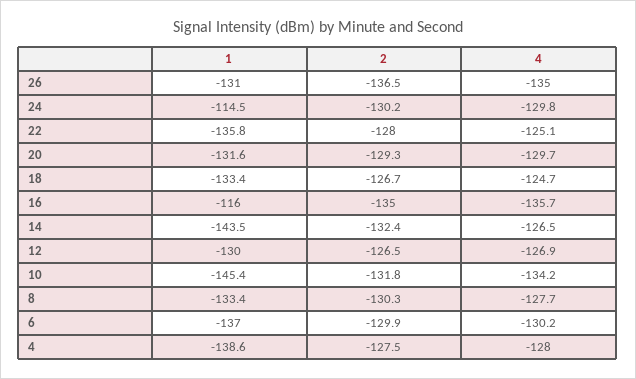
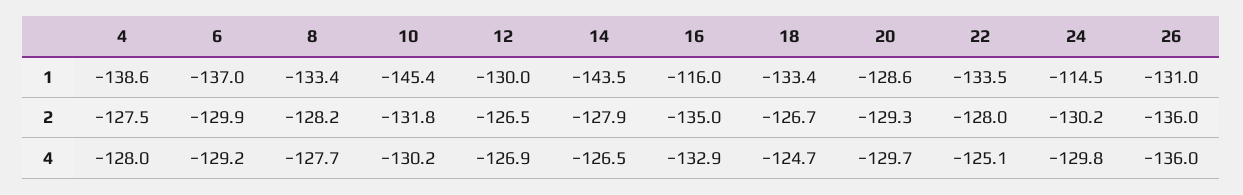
  {
    "1": {
      "26": -131,
      "24": -114.5,
-     "22": -135.8,
+     "22": -133.5,
-     "20": -131.6,
+     "20": -128.6,
      "18": -133.4,
      "16": -116,
      "14": -143.5,
      "12": -130,
      "10": -145.4,
      "8": -133.4,
      "6": -137,
      "4": -138.6
    },
    "2": {
-     "26": -136.5,
+     "26": -136,
      "24": -130.2,
      "22": -128,
      "20": -129.3,
      "18": -126.7,
      "16": -135,
-     "14": -132.4,
+     "14": -127.9,
      "12": -126.5,
      "10": -131.8,
-     "8": -130.3,
+     "8": -128.2,
      "6": -129.9,
      "4": -127.5
    },
    "4": {
-     "26": -135,
+     "26": -136,
      "24": -129.8,
      "22": -125.1,
      "20": -129.7,
      "18": -124.7,
-     "16": -135.7,
+     "16": -132.9,
      "14": -126.5,
      "12": -126.9,
-     "10": -134.2,
+     "10": -130.2,
      "8": -127.7,
-     "6": -130.2,
+     "6": -129.2,
      "4": -128
    }
  }

